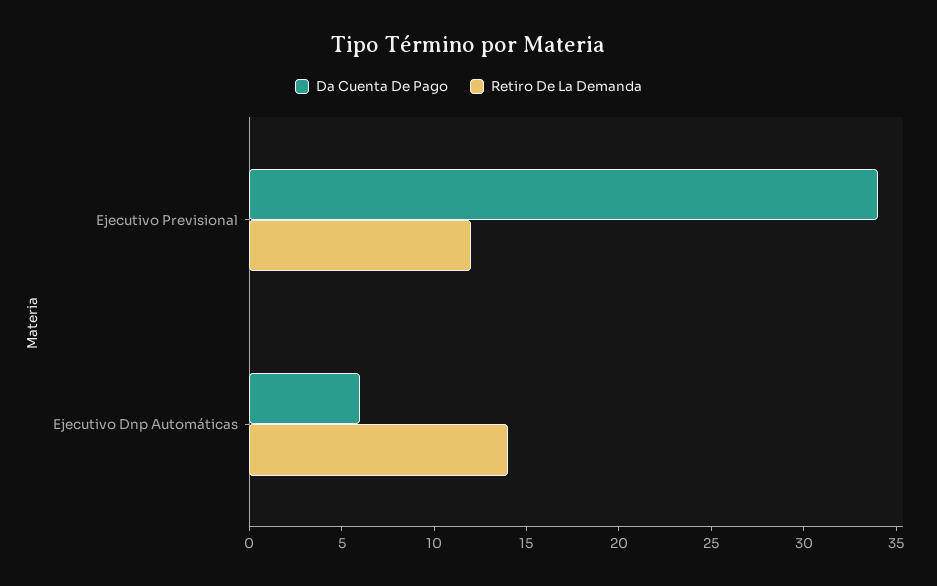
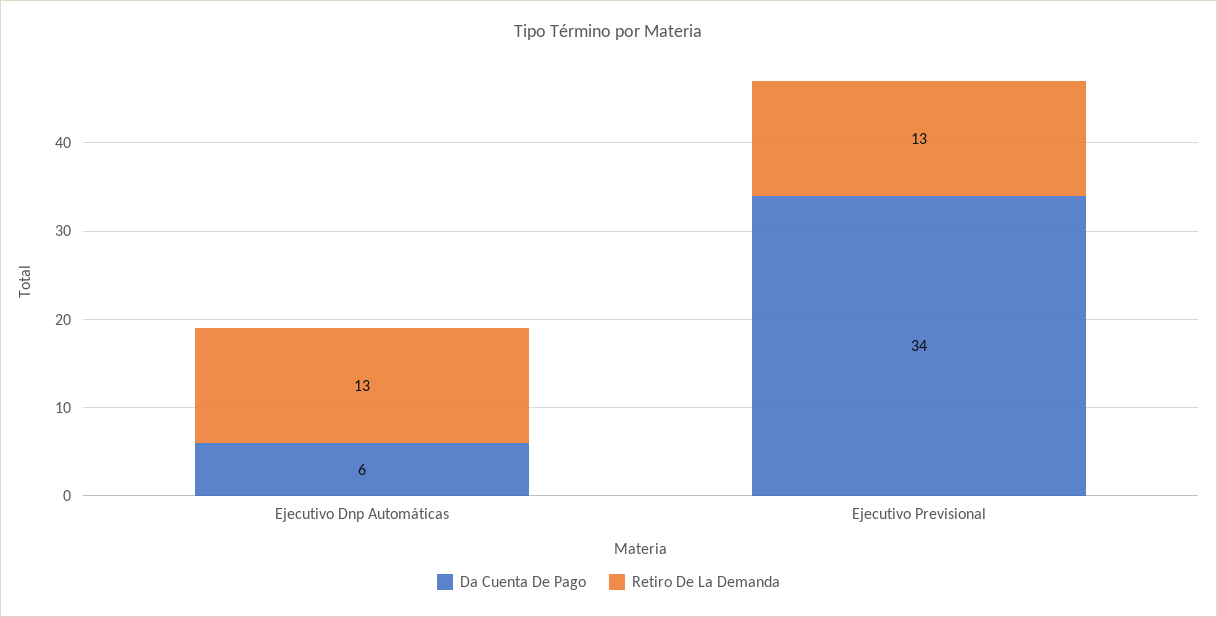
  {
    "Da Cuenta De Pago": {
      "Ejecutivo Previsional": 34,
      "Ejecutivo Dnp Automáticas": 6
    },
    "Retiro De La Demanda": {
-     "Ejecutivo Previsional": 12,
+     "Ejecutivo Previsional": 13,
-     "Ejecutivo Dnp Automáticas": 14
+     "Ejecutivo Dnp Automáticas": 13
    }
  }

